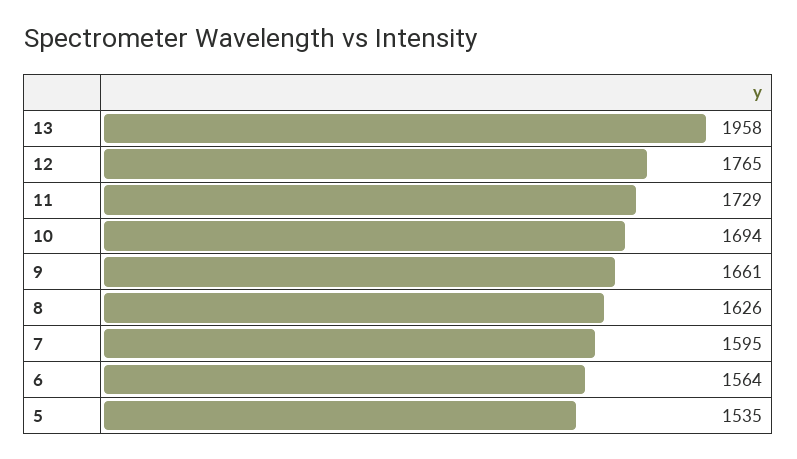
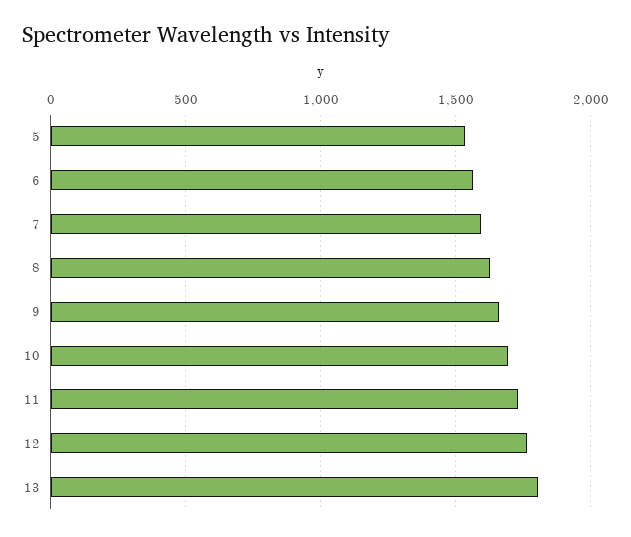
  {
-   "13": 1958,
+   "13": 1800,
    "12": 1765,
    "11": 1729,
    "10": 1694,
    "9": 1661,
    "8": 1626,
    "7": 1595,
    "6": 1564,
    "5": 1535
  }

